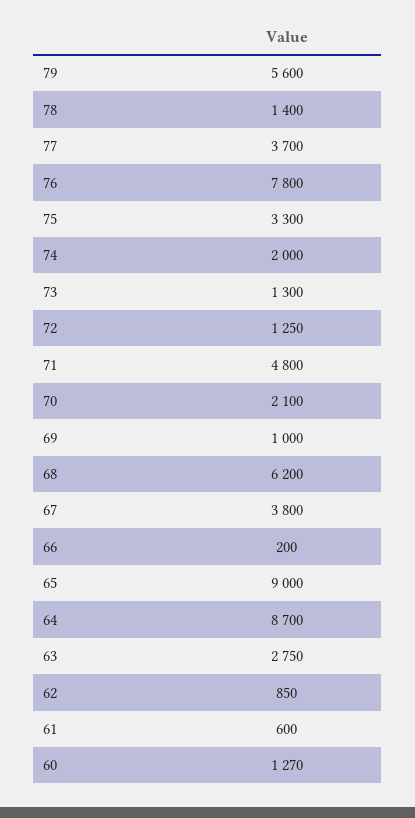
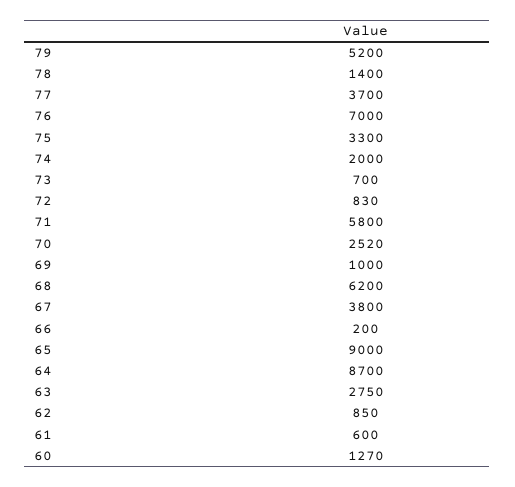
  {
-   "79": 5600,
+   "79": 5200,
    "78": 1400,
    "77": 3700,
-   "76": 7800,
+   "76": 7000,
    "75": 3300,
    "74": 2000,
-   "73": 1300,
+   "73": 700,
-   "72": 1250,
+   "72": 830,
-   "71": 4800,
+   "71": 5800,
-   "70": 2100,
+   "70": 2520,
    "69": 1000,
    "68": 6200,
    "67": 3800,
    "66": 200,
    "65": 9000,
    "64": 8700,
    "63": 2750,
    "62": 850,
    "61": 600,
    "60": 1270
  }

